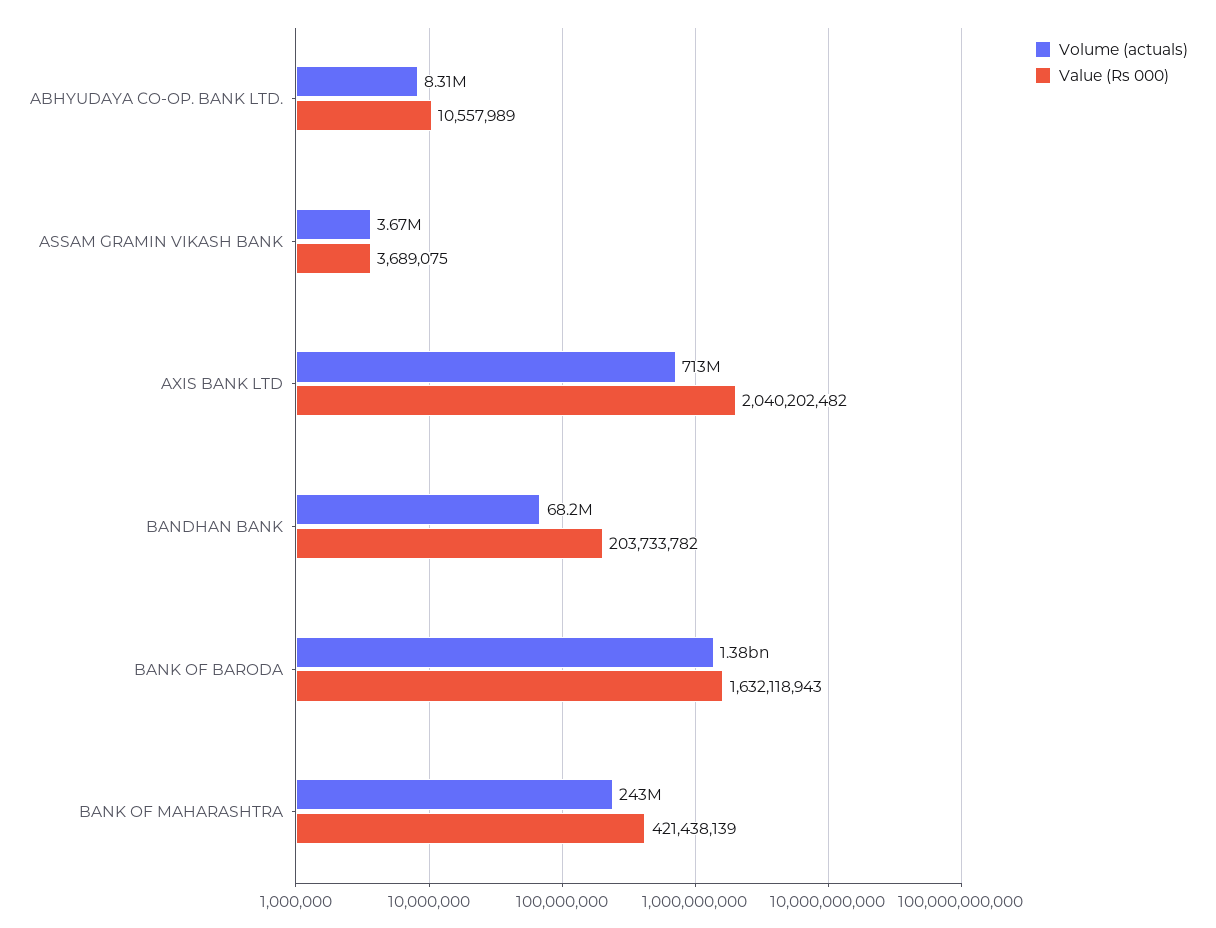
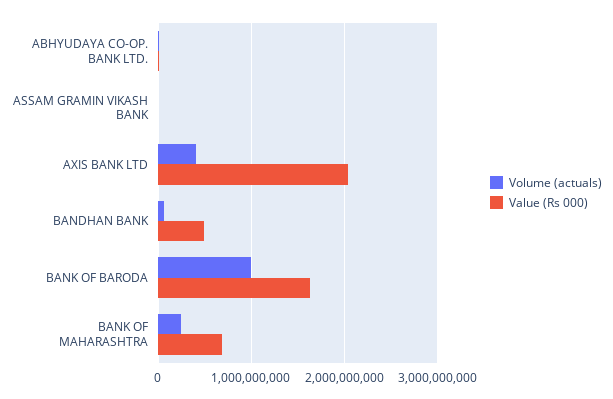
  {
    "Volume (actuals)": {
      "ABHYUDAYA CO-OP. BANK LTD.": 8310000,
      "ASSAM GRAMIN VIKASH BANK": 3670000,
-     "AXIS BANK LTD": 713000000,
+     "AXIS BANK LTD": 400000000,
      "BANDHAN BANK": 68200000,
-     "BANK OF BARODA": 1380000000,
+     "BANK OF BARODA": 1000000000,
      "BANK OF MAHARASHTRA": 243000000
    },
    "Value (Rs 000)": {
      "ABHYUDAYA CO-OP. BANK LTD.": 10557989,
      "ASSAM GRAMIN VIKASH BANK": 3689075,
      "AXIS BANK LTD": 2040202482,
-     "BANDHAN BANK": 203733782,
+     "BANDHAN BANK": 500000000,
      "BANK OF BARODA": 1632118943,
-     "BANK OF MAHARASHTRA": 421438139
+     "BANK OF MAHARASHTRA": 700000000
    }
  }

